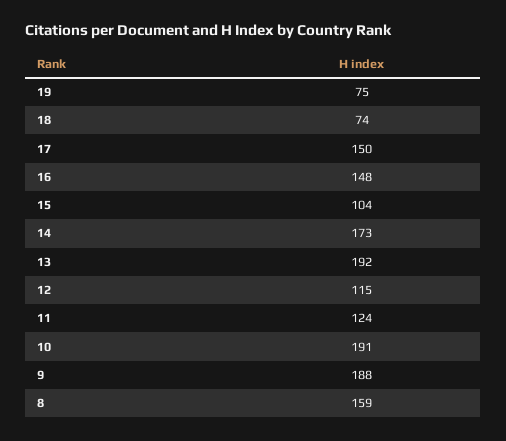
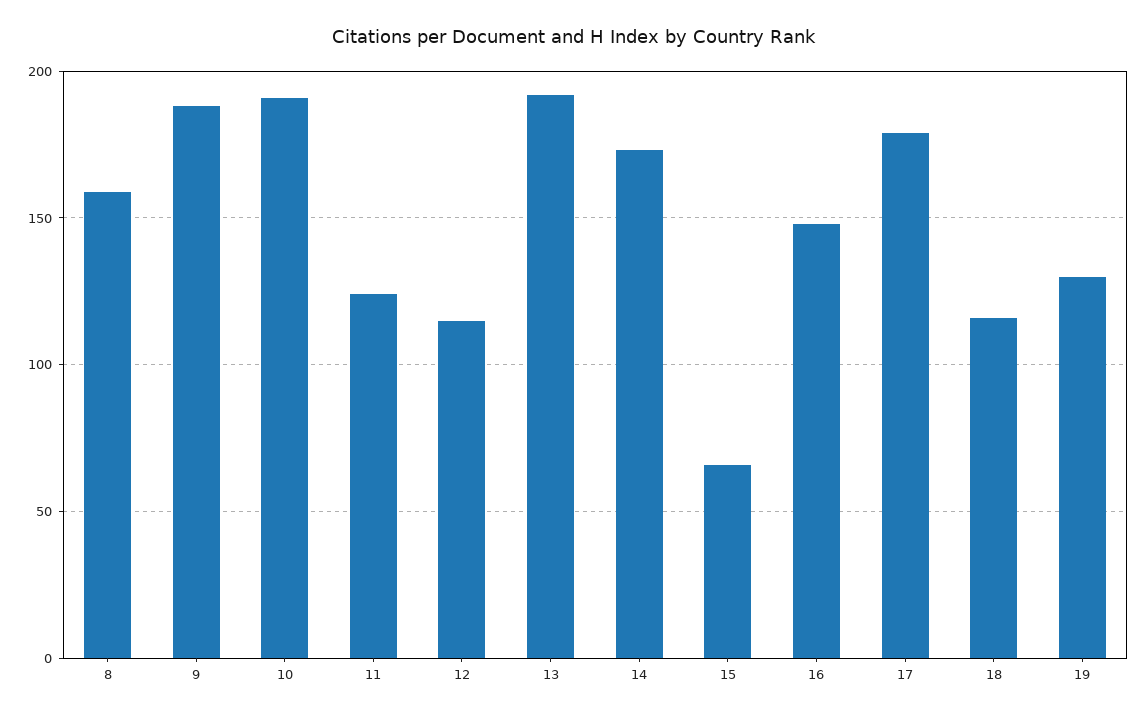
  {
-   "19": 75,
+   "19": 130,
-   "18": 74,
+   "18": 115,
-   "17": 150,
+   "17": 180,
    "16": 148,
-   "15": 104,
+   "15": 65,
    "14": 173,
    "13": 192,
    "12": 115,
    "11": 124,
    "10": 191,
    "9": 188,
    "8": 159
  }

